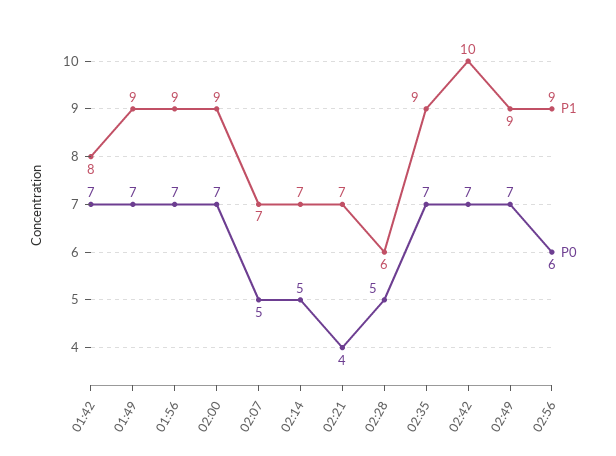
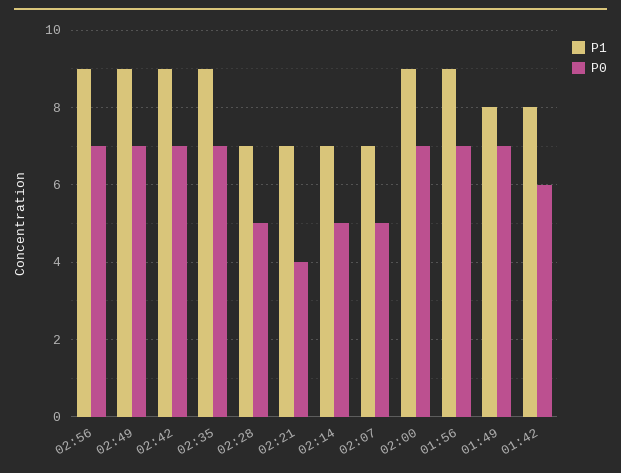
  {
    "P1": {
      "01:42": 8,
-     "01:49": 9,
+     "01:49": 8,
      "01:56": 9,
      "02:00": 9,
      "02:07": 7,
      "02:14": 7,
      "02:21": 7,
-     "02:28": 6,
+     "02:28": 7,
      "02:35": 9,
-     "02:42": 10,
+     "02:42": 9,
      "02:49": 9,
      "02:56": 9
    },
    "P0": {
-     "01:42": 7,
+     "01:42": 6,
      "01:49": 7,
      "01:56": 7,
      "02:00": 7,
      "02:07": 5,
      "02:14": 5,
      "02:21": 4,
      "02:28": 5,
      "02:35": 7,
      "02:42": 7,
      "02:49": 7,
-     "02:56": 6
+     "02:56": 7
    }
  }

